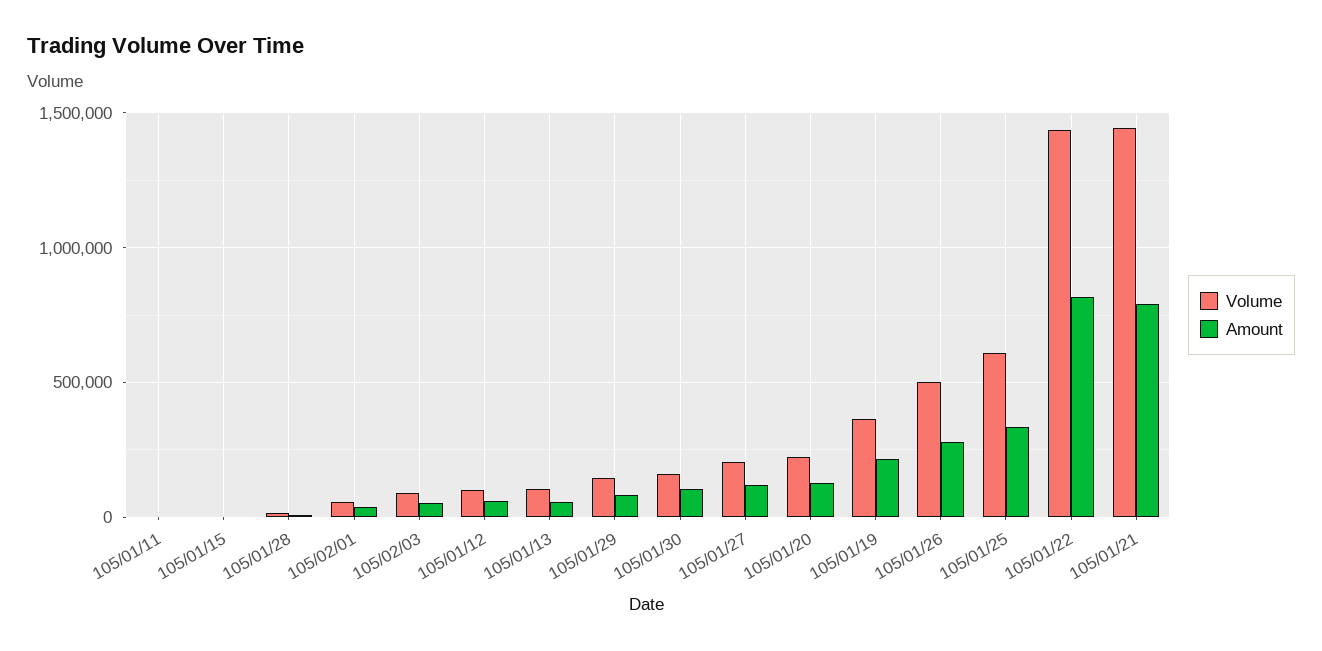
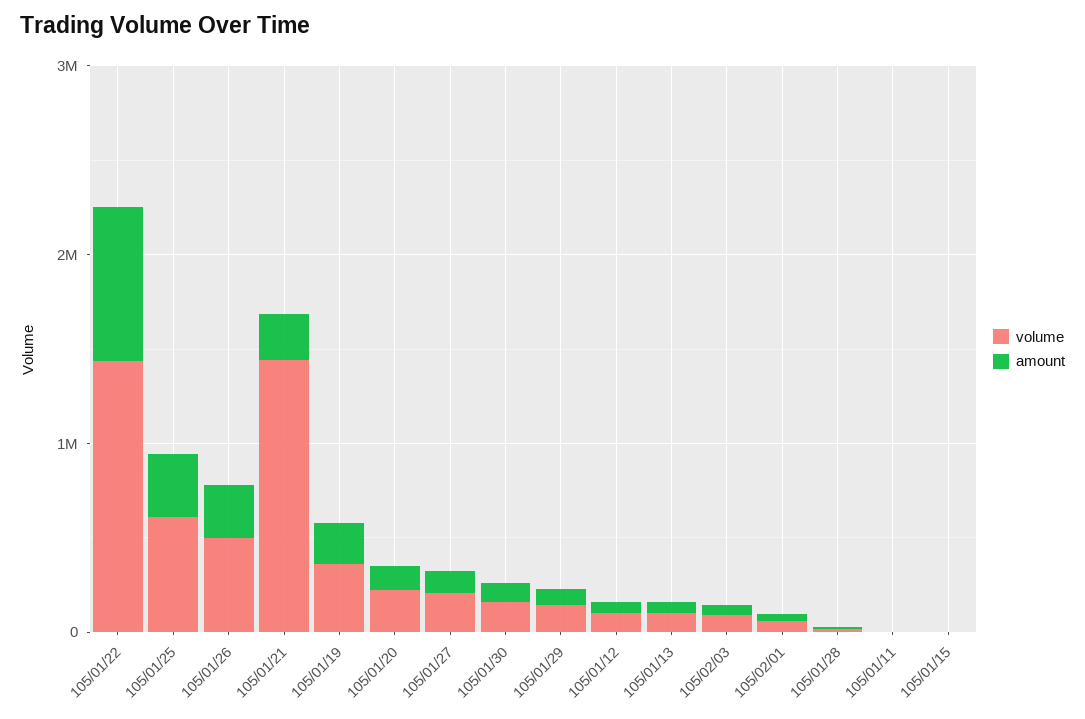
  {
    "Volume": {
      "105/01/11": 0,
      "105/01/15": 0,
      "105/01/28": 0,
      "105/02/01": 50000,
      "105/02/03": 100000,
      "105/01/12": 100000,
      "105/01/13": 100000,
      "105/01/29": 150000,
      "105/01/30": 150000,
      "105/01/27": 200000,
      "105/01/20": 200000,
      "105/01/19": 350000,
      "105/01/26": 500000,
      "105/01/25": 600000,
      "105/01/22": 1450000,
      "105/01/21": 1450000
    },
    "Amount": {
      "105/01/11": 0,
      "105/01/15": 0,
      "105/01/28": 0,
      "105/02/01": 50000,
      "105/02/03": 50000,
      "105/01/12": 50000,
      "105/01/13": 50000,
      "105/01/29": 100000,
      "105/01/30": 100000,
      "105/01/27": 100000,
      "105/01/20": 150000,
      "105/01/19": 200000,
      "105/01/26": 300000,
      "105/01/25": 350000,
      "105/01/22": 800000,
-     "105/01/21": 800000
+     "105/01/21": 200000
    }
  }

